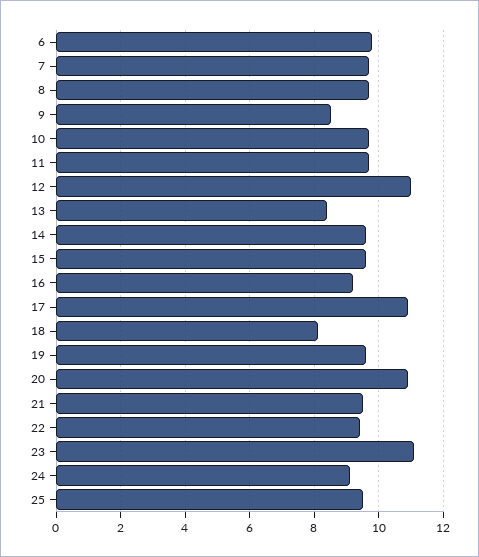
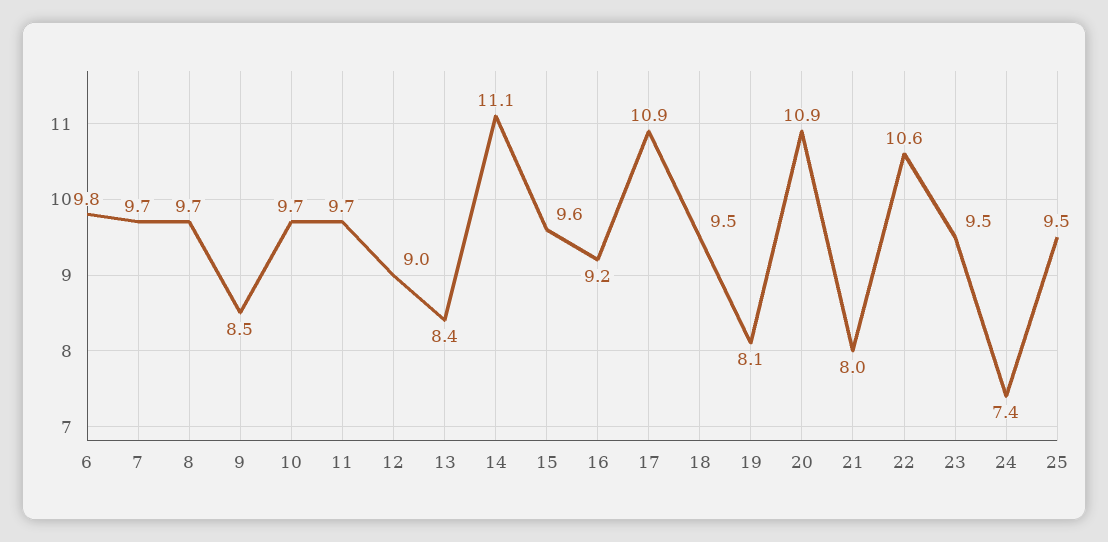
  {
    "6": 9.8,
    "7": 9.7,
    "8": 9.7,
    "9": 8.5,
    "10": 9.7,
    "11": 9.7,
-   "12": 11,
+   "12": 9,
    "13": 8.4,
-   "14": 9.5,
+   "14": 11.1,
    "15": 9.6,
    "16": 9.2,
    "17": 10.9,
-   "18": 8,
+   "18": 9.5,
-   "19": 9.5,
+   "19": 8.1,
    "20": 10.9,
-   "21": 9.5,
+   "21": 8,
-   "22": 9.5,
+   "22": 10.6,
-   "23": 11,
+   "23": 9.5,
-   "24": 9,
+   "24": 7.4,
    "25": 9.5
  }

